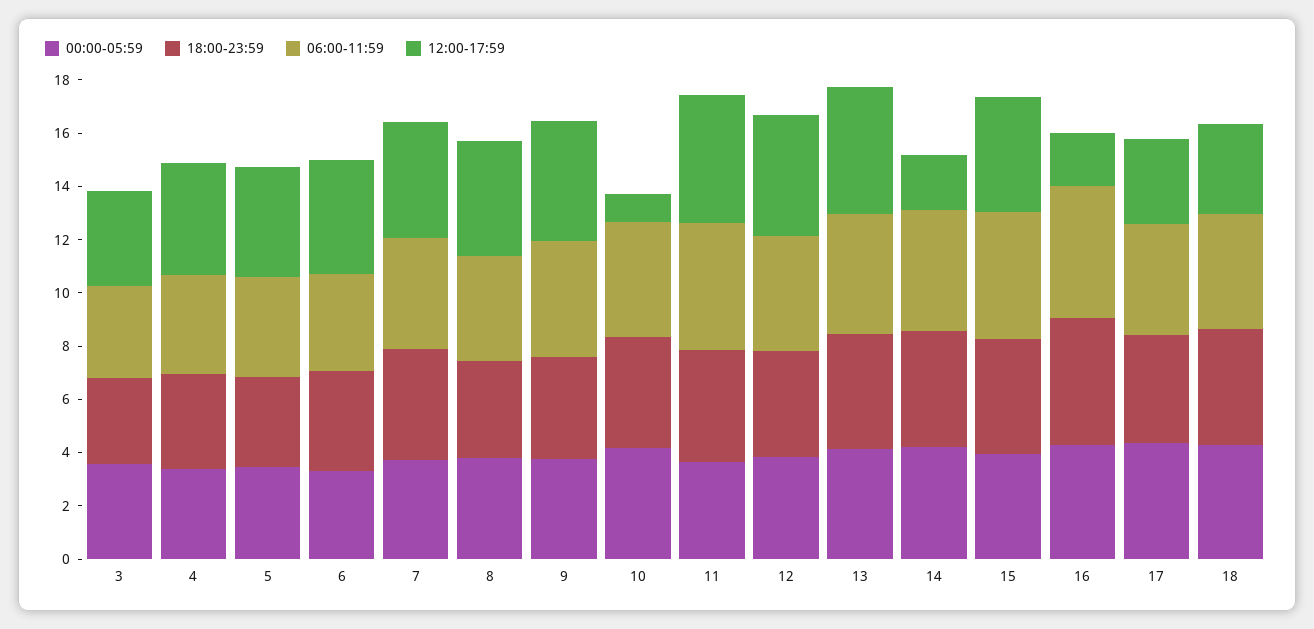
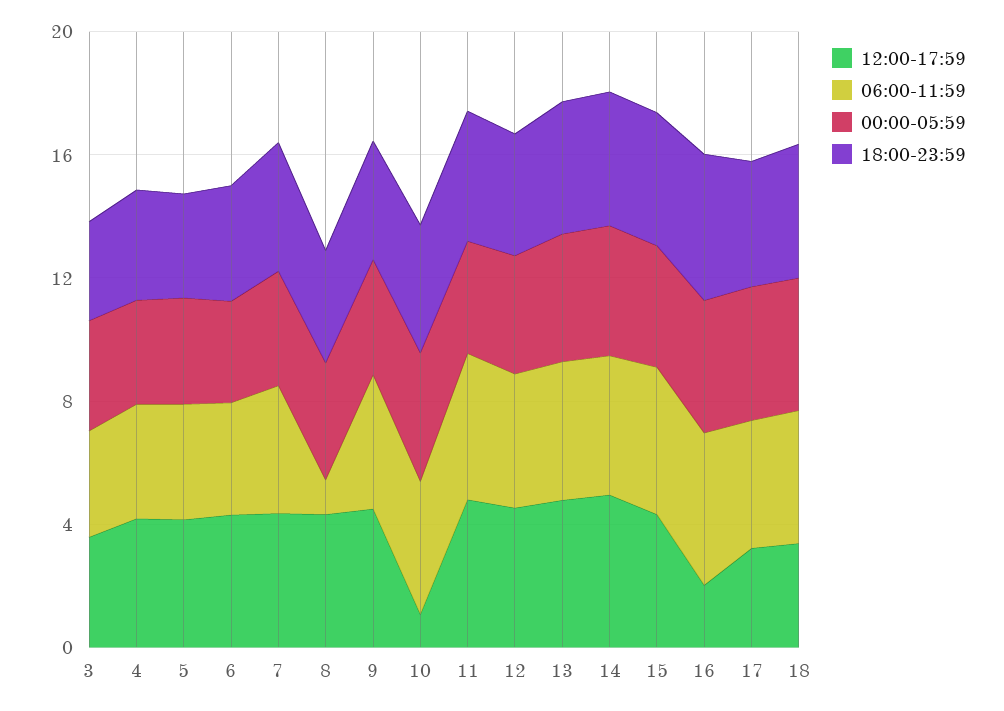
  {
    "00:00-05:59": {
      "3": 3.5,
      "4": 3.5,
      "5": 3.5,
      "6": 3.5,
      "7": 3.5,
      "8": 4,
      "9": 4,
      "10": 4,
      "11": 3.5,
      "12": 4,
      "13": 4,
      "14": 4,
      "15": 4,
      "16": 4.5,
      "17": 4.5,
      "18": 4.5
    },
    "18:00-23:59": {
      "3": 3,
      "4": 3.5,
      "5": 3.5,
      "6": 4,
      "7": 4,
      "8": 3.5,
      "9": 4,
      "10": 4,
      "11": 4,
      "12": 4,
      "13": 4.5,
      "14": 4.5,
      "15": 4.5,
      "16": 5,
      "17": 4,
      "18": 4.5
    },
    "06:00-11:59": {
      "3": 3.5,
      "4": 3.5,
      "5": 4,
      "6": 3.5,
      "7": 4,
-     "8": 4,
+     "8": 1,
      "9": 4.5,
      "10": 4.5,
      "11": 5,
      "12": 4.5,
      "13": 4.5,
      "14": 4.5,
      "15": 5,
      "16": 5,
      "17": 4,
      "18": 4.5
    },
    "12:00-17:59": {
      "3": 3.5,
      "4": 4,
      "5": 4,
      "6": 4.5,
      "7": 4.5,
      "8": 4.5,
      "9": 4.5,
      "10": 1,
      "11": 5,
      "12": 4.5,
      "13": 5,
-     "14": 2,
+     "14": 5,
      "15": 4.5,
      "16": 2,
      "17": 3,
      "18": 3.5
    }
  }

